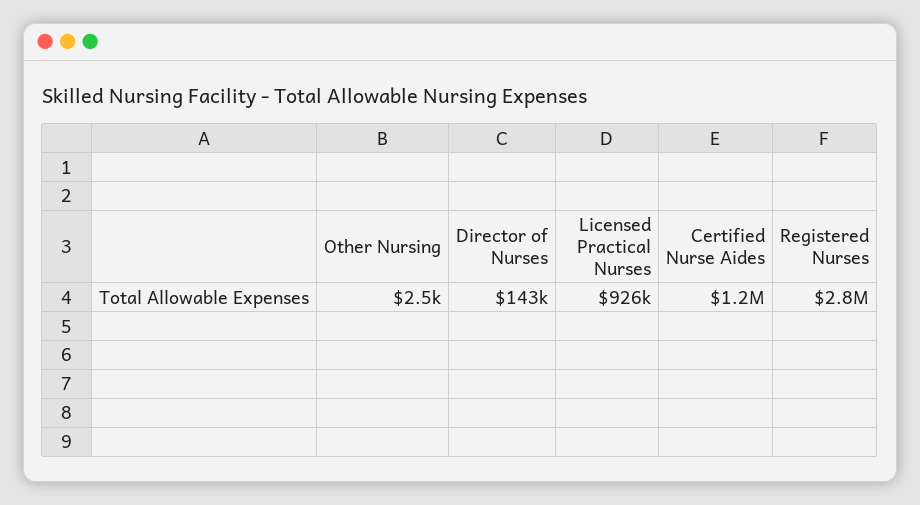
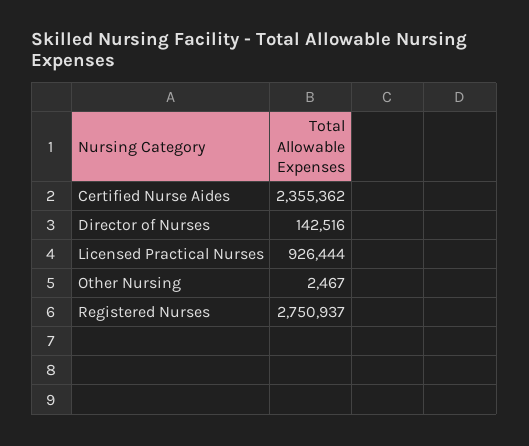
  {
    "Other Nursing": 2467,
    "Director of Nurses": 142516,
    "Licensed Practical Nurses": 926444,
-   "Certified Nurse Aides": 1200000,
+   "Certified Nurse Aides": 2355362,
    "Registered Nurses": 2750937
  }

